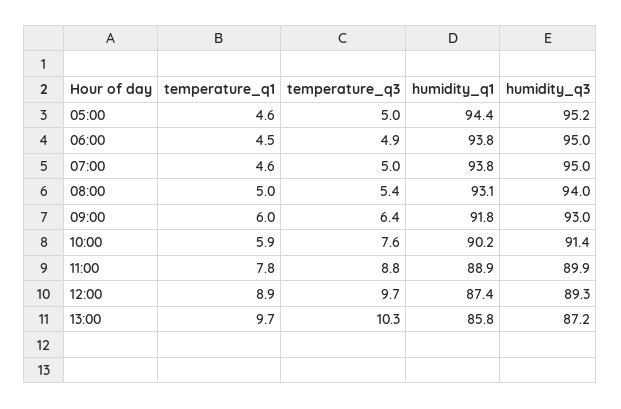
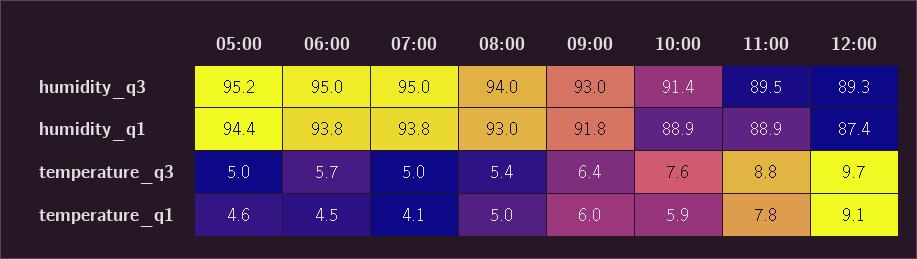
  {
    "temperature_q1": {
      "05:00": 4.6,
      "06:00": 4.5,
-     "07:00": 4.6,
+     "07:00": 4.1,
      "08:00": 5,
      "09:00": 6,
      "10:00": 5.9,
      "11:00": 7.8,
-     "12:00": 8.9,
+     "12:00": 9.1
-     "13:00": 9.7
    },
    "temperature_q3": {
      "05:00": 5,
-     "06:00": 4.9,
+     "06:00": 5.7,
      "07:00": 5,
      "08:00": 5.4,
      "09:00": 6.4,
      "10:00": 7.6,
      "11:00": 8.8,
-     "12:00": 9.7,
+     "12:00": 9.7
-     "13:00": 10.3
    },
    "humidity_q1": {
      "05:00": 94.4,
      "06:00": 93.8,
      "07:00": 93.8,
-     "08:00": 93.1,
+     "08:00": 93,
      "09:00": 91.8,
-     "10:00": 90.2,
+     "10:00": 88.9,
      "11:00": 88.9,
-     "12:00": 87.4,
+     "12:00": 87.4
-     "13:00": 85.8
    },
    "humidity_q3": {
      "05:00": 95.2,
      "06:00": 95,
      "07:00": 95,
      "08:00": 94,
      "09:00": 93,
      "10:00": 91.4,
-     "11:00": 89.9,
+     "11:00": 89.5,
-     "12:00": 89.3,
+     "12:00": 89.3
-     "13:00": 87.2
    }
  }

